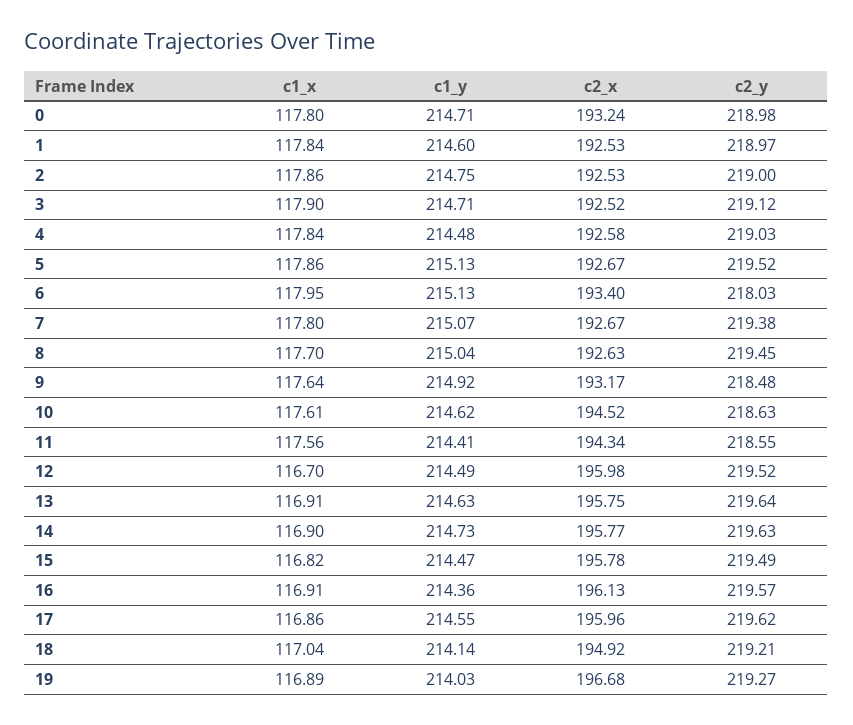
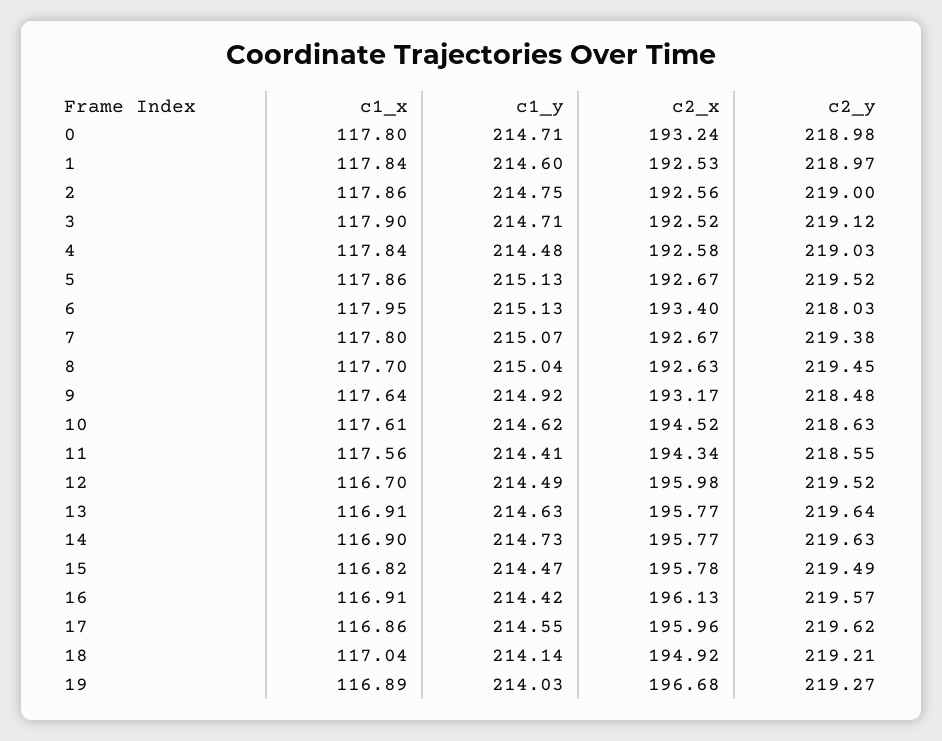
  {
    "c1_x": {
      "0": 117.8,
      "1": 117.84,
      "2": 117.86,
      "3": 117.9,
      "4": 117.84,
      "5": 117.86,
      "6": 117.95,
      "7": 117.8,
      "8": 117.7,
      "9": 117.64,
      "10": 117.61,
      "11": 117.56,
      "12": 116.7,
      "13": 116.91,
      "14": 116.9,
      "15": 116.82,
      "16": 116.91,
      "17": 116.86,
      "18": 117.04,
      "19": 116.89
    },
    "c1_y": {
      "0": 214.71,
      "1": 214.6,
      "2": 214.75,
      "3": 214.71,
      "4": 214.48,
      "5": 215.13,
      "6": 215.13,
      "7": 215.07,
      "8": 215.04,
      "9": 214.92,
      "10": 214.62,
      "11": 214.41,
      "12": 214.49,
      "13": 214.63,
      "14": 214.73,
      "15": 214.47,
-     "16": 214.36,
+     "16": 214.42,
      "17": 214.55,
      "18": 214.14,
      "19": 214.03
    },
    "c2_x": {
      "0": 193.24,
      "1": 192.53,
-     "2": 192.53,
+     "2": 192.56,
      "3": 192.52,
      "4": 192.58,
      "5": 192.67,
      "6": 193.4,
      "7": 192.67,
      "8": 192.63,
      "9": 193.17,
      "10": 194.52,
      "11": 194.34,
      "12": 195.98,
-     "13": 195.75,
+     "13": 195.77,
      "14": 195.77,
      "15": 195.78,
      "16": 196.13,
      "17": 195.96,
      "18": 194.92,
      "19": 196.68
    },
    "c2_y": {
      "0": 218.98,
      "1": 218.97,
      "2": 219,
      "3": 219.12,
      "4": 219.03,
      "5": 219.52,
      "6": 218.03,
      "7": 219.38,
      "8": 219.45,
      "9": 218.48,
      "10": 218.63,
      "11": 218.55,
      "12": 219.52,
      "13": 219.64,
      "14": 219.63,
      "15": 219.49,
      "16": 219.57,
      "17": 219.62,
      "18": 219.21,
      "19": 219.27
    }
  }

